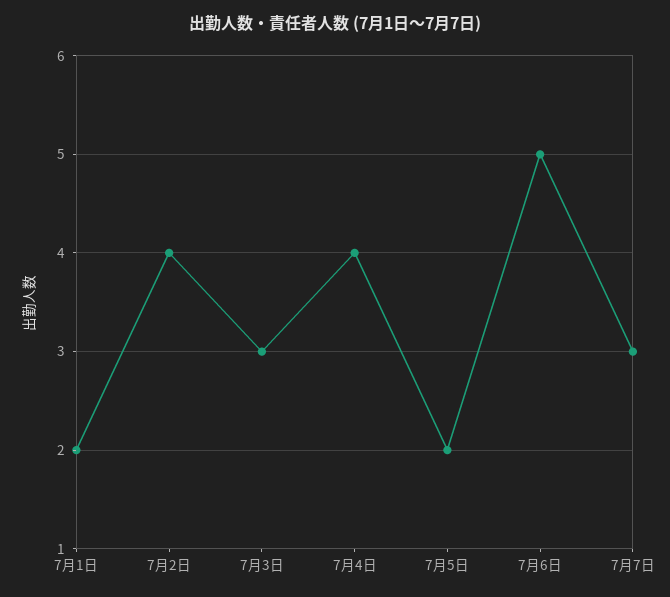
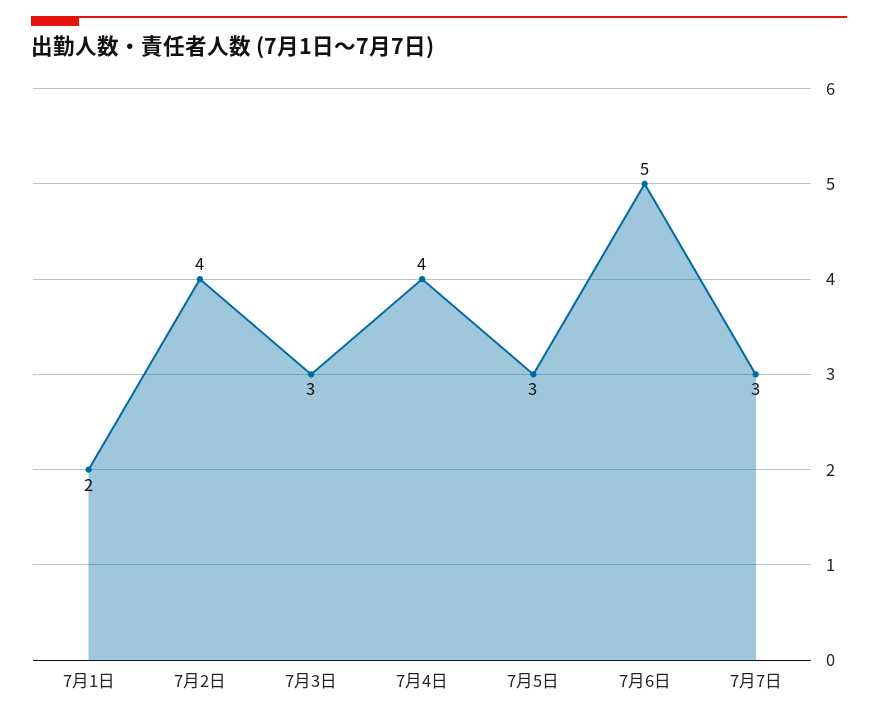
  {
    "7月1日": 2,
    "7月2日": 4,
    "7月3日": 3,
    "7月4日": 4,
-   "7月5日": 2,
+   "7月5日": 3,
    "7月6日": 5,
    "7月7日": 3
  }

